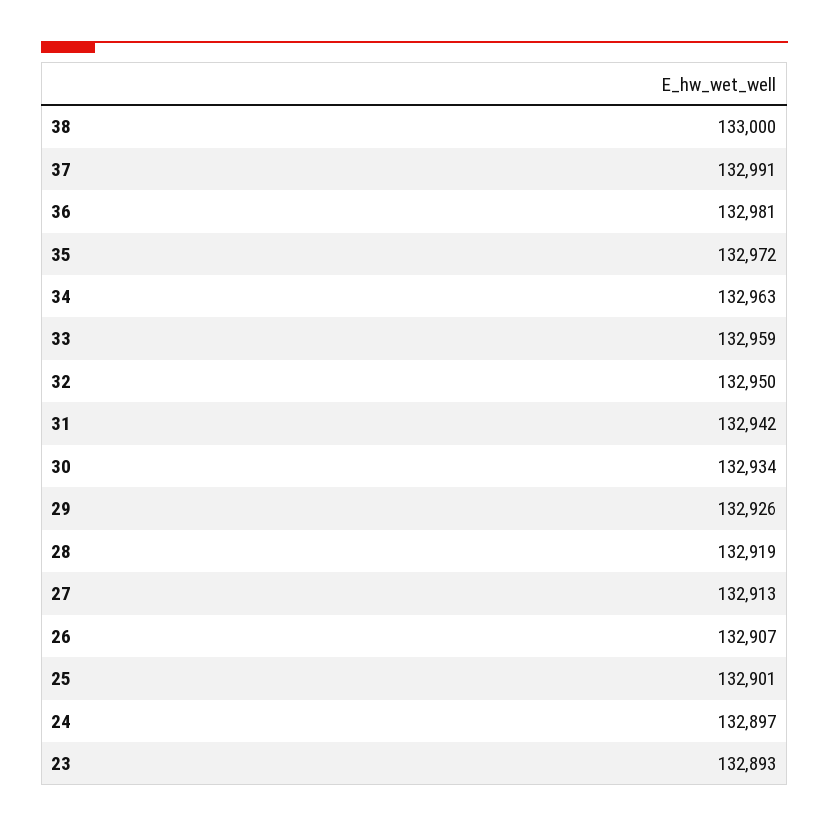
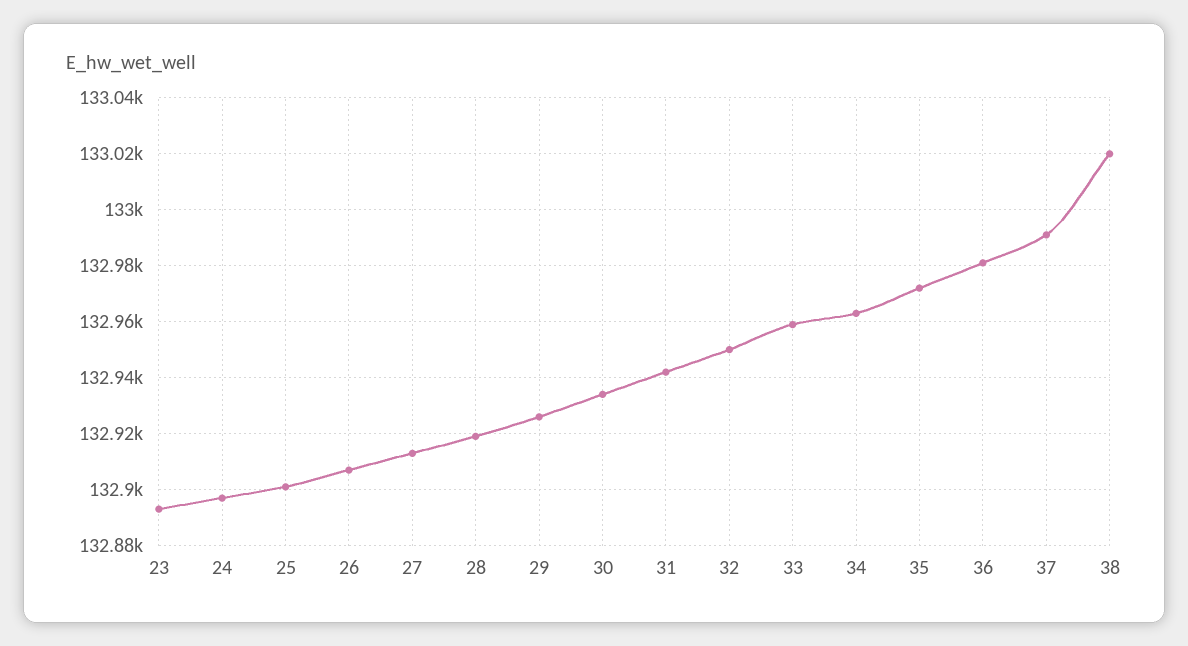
  {
-   "38": 133000,
+   "38": 133020,
    "37": 132991,
    "36": 132981,
    "35": 132972,
    "34": 132963,
    "33": 132959,
    "32": 132950,
    "31": 132942,
    "30": 132934,
    "29": 132926,
    "28": 132919,
    "27": 132913,
    "26": 132907,
    "25": 132901,
    "24": 132897,
    "23": 132893
  }

